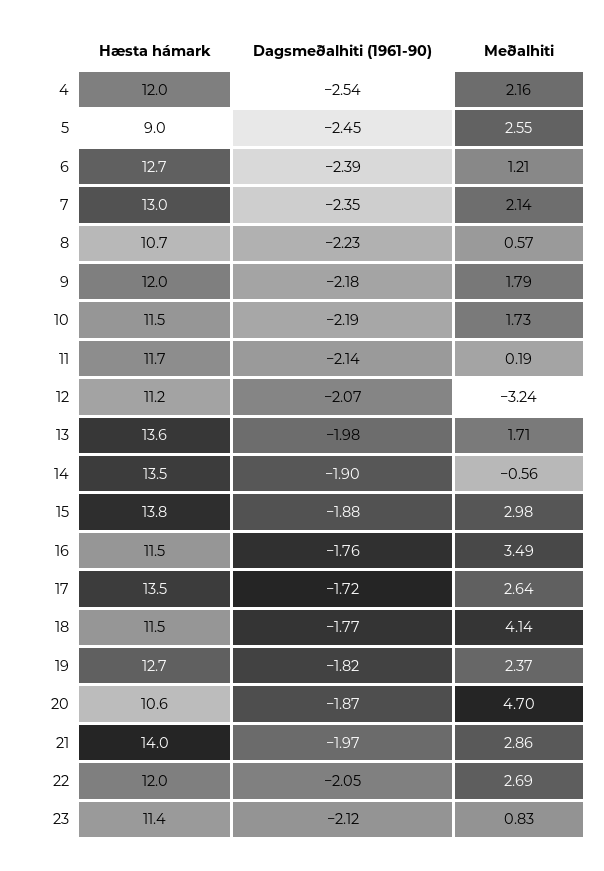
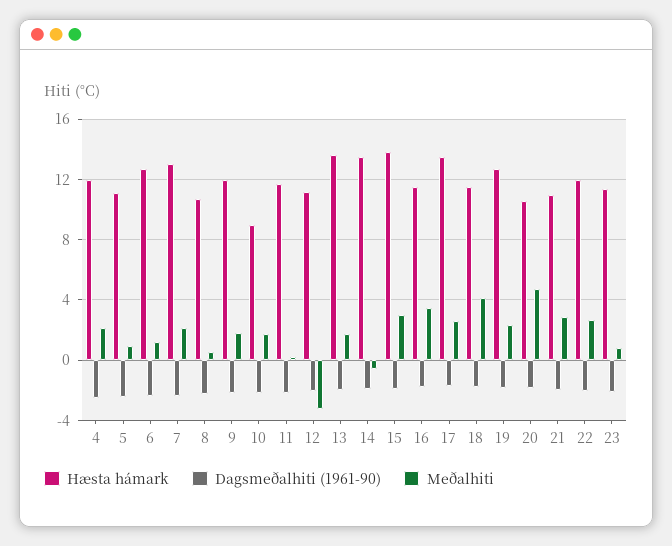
  {
    "Hæsta hámark": {
      "4": 12,
-     "5": 9,
+     "5": 11,
      "6": 12.7,
      "7": 13,
      "8": 10.7,
      "9": 12,
-     "10": 11.5,
+     "10": 9,
      "11": 11.7,
      "12": 11.2,
      "13": 13.6,
      "14": 13.5,
      "15": 13.8,
      "16": 11.5,
      "17": 13.5,
      "18": 11.5,
      "19": 12.7,
      "20": 10.6,
-     "21": 14,
+     "21": 11,
      "22": 12,
      "23": 11.4
    },
    "Dagsmeðalhiti (1961-90)": {
      "4": -2.54,
      "5": -2.45,
      "6": -2.39,
      "7": -2.35,
      "8": -2.23,
      "9": -2.18,
      "10": -2.19,
      "11": -2.14,
      "12": -2.07,
      "13": -1.98,
      "14": -1.9,
      "15": -1.88,
      "16": -1.76,
      "17": -1.72,
      "18": -1.77,
      "19": -1.82,
      "20": -1.87,
      "21": -1.97,
      "22": -2.05,
      "23": -2.12
    },
    "Meðalhiti": {
      "4": 2.16,
-     "5": 2.55,
+     "5": 1,
      "6": 1.21,
      "7": 2.14,
      "8": 0.57,
      "9": 1.79,
      "10": 1.73,
      "11": 0.19,
      "12": -3.24,
      "13": 1.71,
      "14": -0.56,
      "15": 2.98,
      "16": 3.49,
      "17": 2.64,
      "18": 4.14,
      "19": 2.37,
      "20": 4.7,
      "21": 2.86,
      "22": 2.69,
      "23": 0.83
    }
  }

